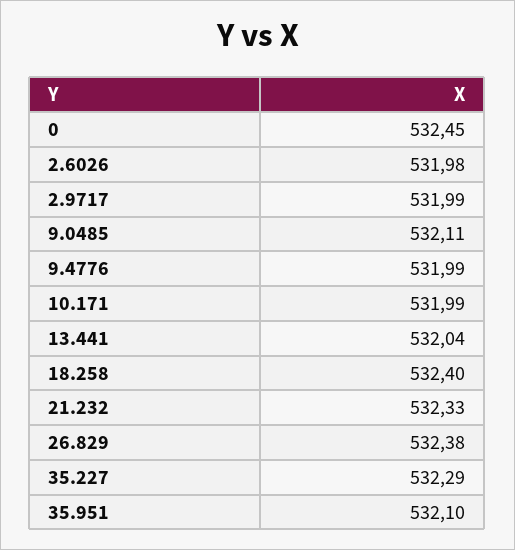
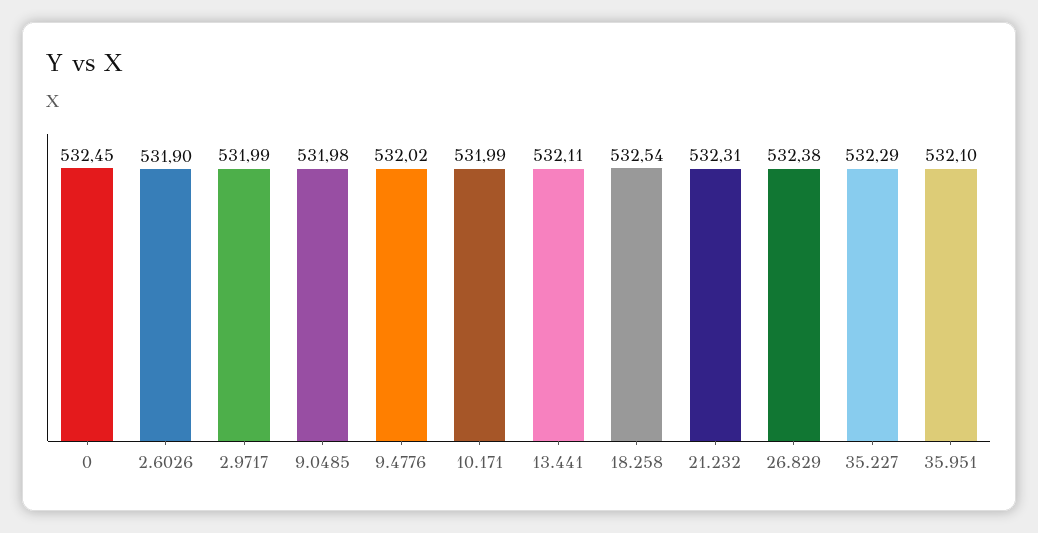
  {
    "0": 532.45,
-   "2.6026": 531.98,
+   "2.6026": 531.9,
    "2.9717": 531.99,
-   "9.0485": 532.11,
+   "9.0485": 531.98,
-   "9.4776": 531.99,
+   "9.4776": 532.02,
    "10.171": 531.99,
-   "13.441": 532.04,
+   "13.441": 532.11,
-   "18.258": 532.4,
+   "18.258": 532.54,
-   "21.232": 532.33,
+   "21.232": 532.31,
    "26.829": 532.38,
    "35.227": 532.29,
    "35.951": 532.1
  }

